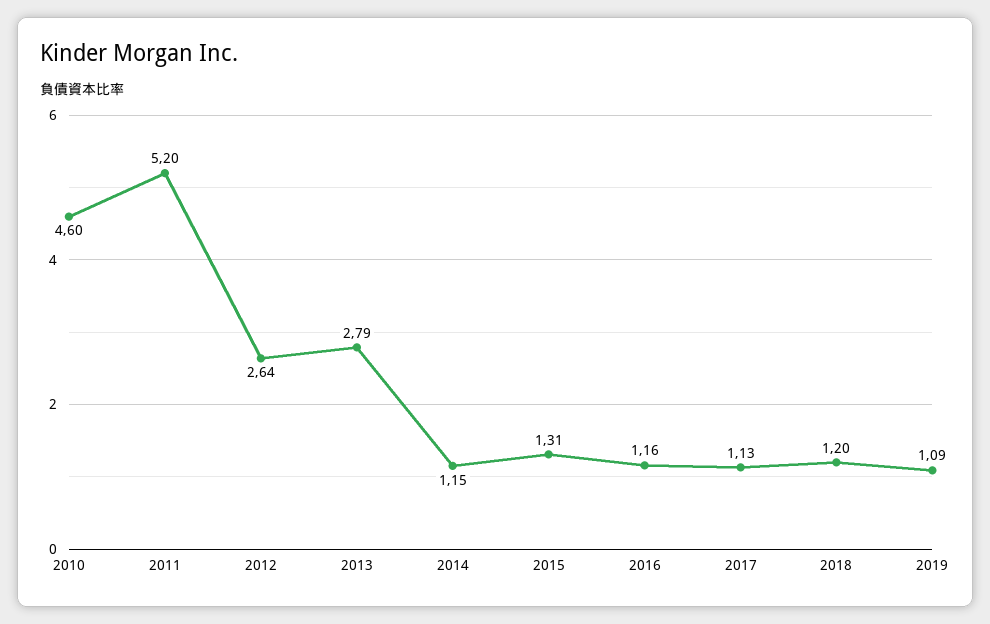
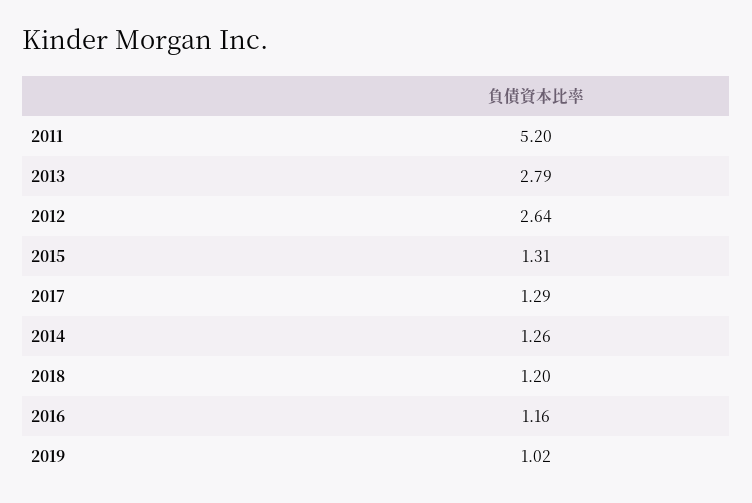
  {
-   "2010": 4.6,
    "2011": 5.2,
    "2012": 2.64,
    "2013": 2.79,
-   "2014": 1.15,
+   "2014": 1.26,
    "2015": 1.31,
    "2016": 1.16,
-   "2017": 1.13,
+   "2017": 1.29,
    "2018": 1.2,
-   "2019": 1.09
+   "2019": 1.02
  }

